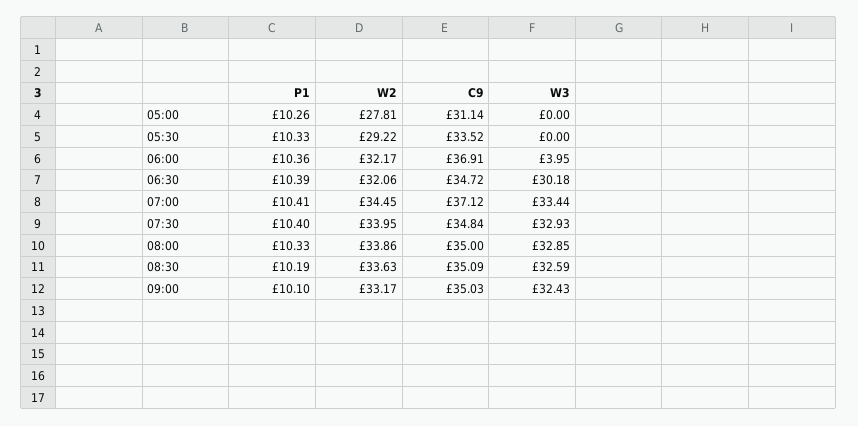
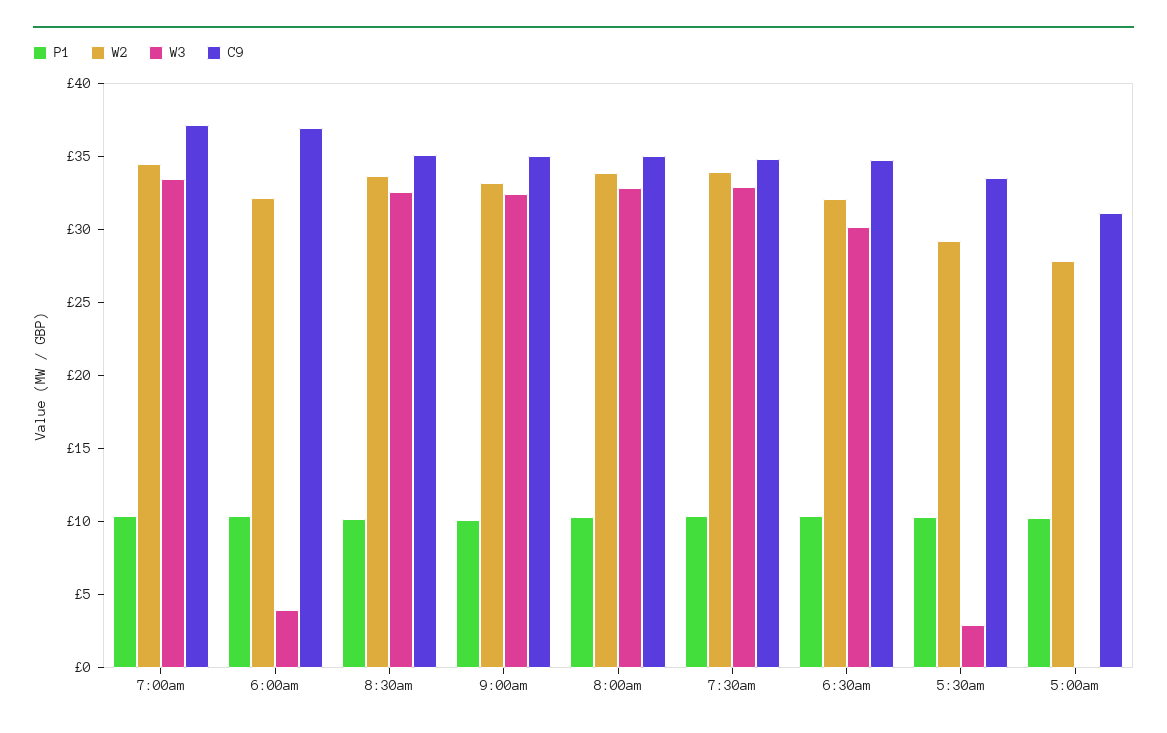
  {
    "P1": {
      "05:00": 10.26,
      "05:30": 10.33,
      "06:00": 10.36,
      "06:30": 10.39,
      "07:00": 10.41,
      "07:30": 10.4,
      "08:00": 10.33,
      "08:30": 10.19,
      "09:00": 10.1
    },
    "W2": {
      "05:00": 27.81,
      "05:30": 29.22,
      "06:00": 32.17,
      "06:30": 32.06,
      "07:00": 34.45,
      "07:30": 33.95,
      "08:00": 33.86,
      "08:30": 33.63,
      "09:00": 33.17
    },
    "C9": {
      "05:00": 31.14,
      "05:30": 33.52,
      "06:00": 36.91,
      "06:30": 34.72,
      "07:00": 37.12,
      "07:30": 34.84,
      "08:00": 35,
      "08:30": 35.09,
      "09:00": 35.03
    },
    "W3": {
      "05:00": 0,
-     "05:30": 0,
+     "05:30": 3,
      "06:00": 3.95,
      "06:30": 30.18,
      "07:00": 33.44,
      "07:30": 32.93,
      "08:00": 32.85,
      "08:30": 32.59,
      "09:00": 32.43
    }
  }

